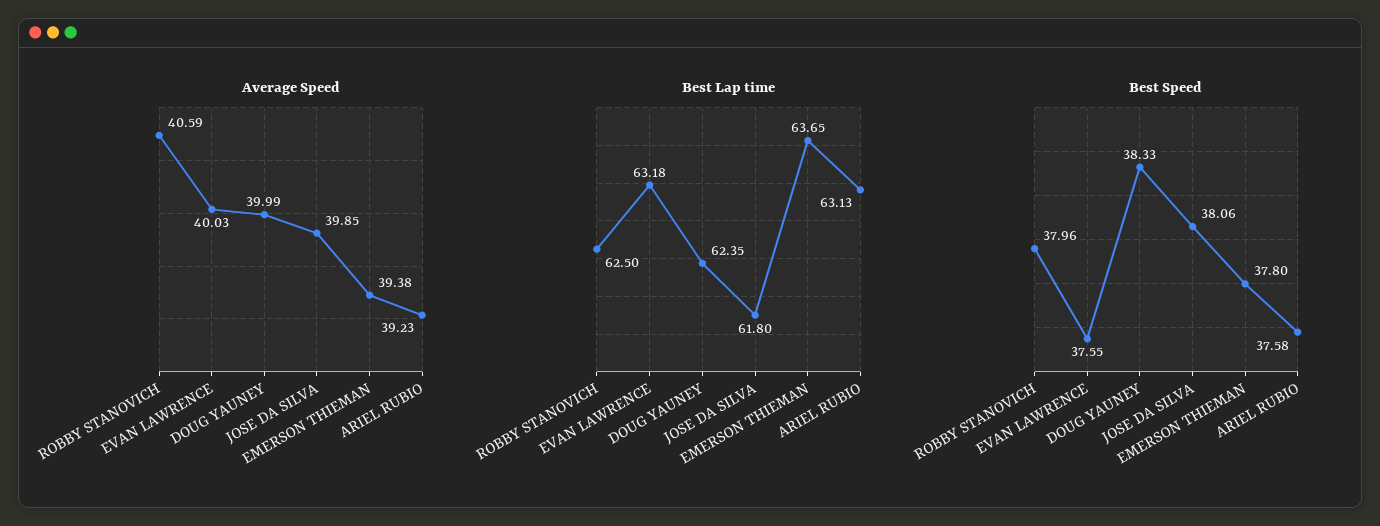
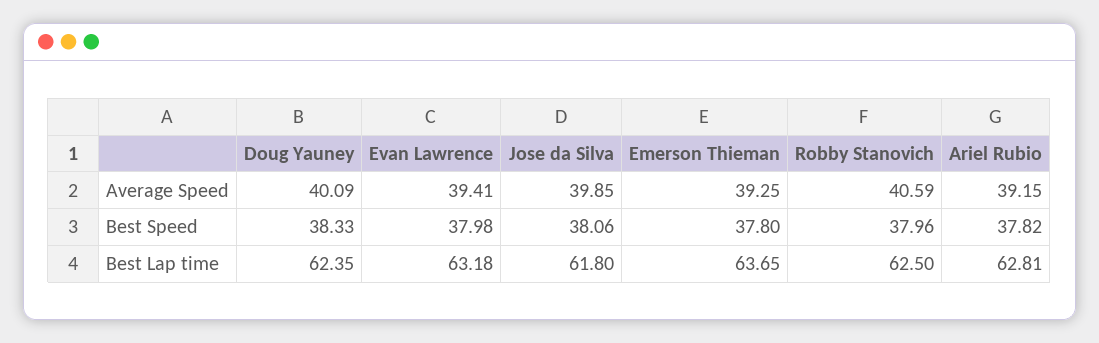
  {
    "Average Speed": {
      "ROBBY STANOVICH": 40.59,
-     "EVAN LAWRENCE": 40.03,
+     "EVAN LAWRENCE": 39.41,
-     "DOUG YAUNEY": 39.99,
+     "DOUG YAUNEY": 40.09,
      "JOSE DA SILVA": 39.85,
-     "EMERSON THIEMAN": 39.38,
+     "EMERSON THIEMAN": 39.25,
-     "ARIEL RUBIO": 39.23
+     "ARIEL RUBIO": 39.15
    },
    "Best Lap time": {
      "ROBBY STANOVICH": 62.5,
      "EVAN LAWRENCE": 63.18,
      "DOUG YAUNEY": 62.35,
      "JOSE DA SILVA": 61.8,
      "EMERSON THIEMAN": 63.65,
-     "ARIEL RUBIO": 63.13
+     "ARIEL RUBIO": 62.81
    },
    "Best Speed": {
      "ROBBY STANOVICH": 37.96,
-     "EVAN LAWRENCE": 37.55,
+     "EVAN LAWRENCE": 37.98,
      "DOUG YAUNEY": 38.33,
      "JOSE DA SILVA": 38.06,
      "EMERSON THIEMAN": 37.8,
-     "ARIEL RUBIO": 37.58
+     "ARIEL RUBIO": 37.82
    }
  }

